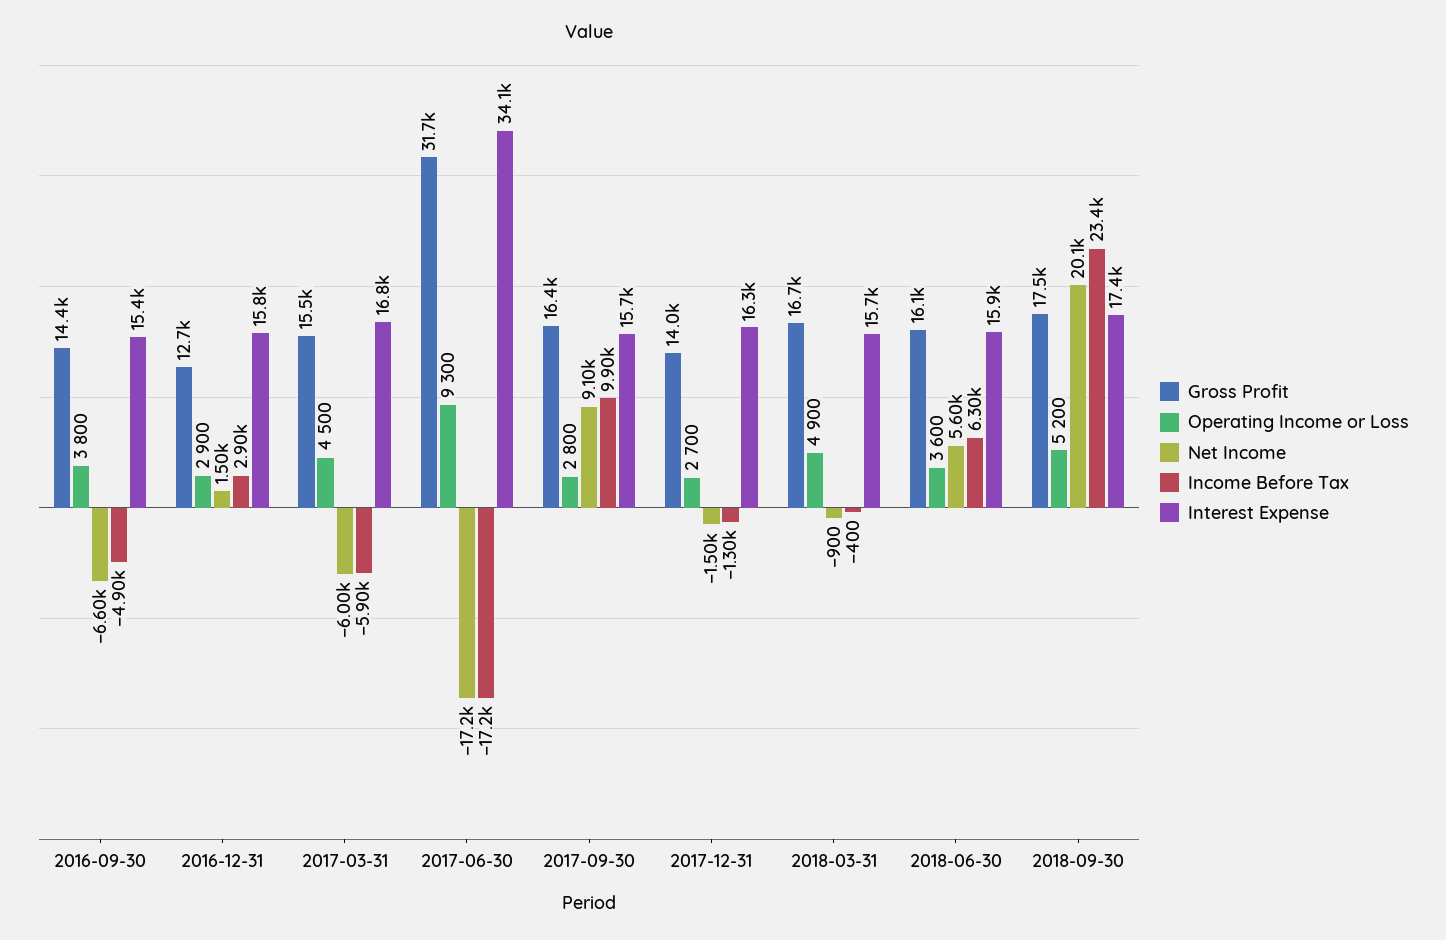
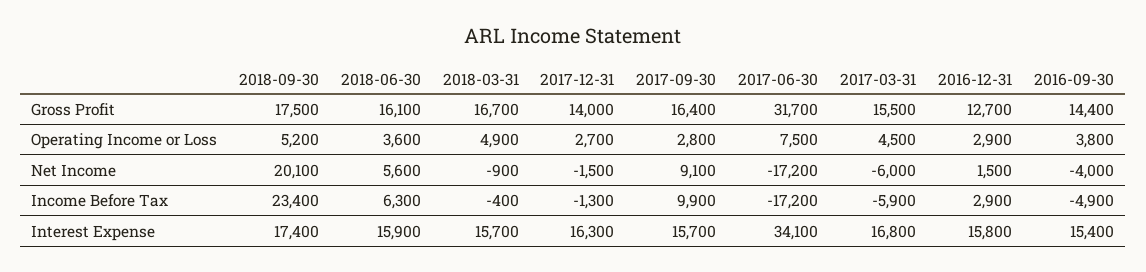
  {
    "Gross Profit": {
      "2016-09-30": 14400,
      "2016-12-31": 12700,
      "2017-03-31": 15500,
      "2017-06-30": 31700,
      "2017-09-30": 16400,
      "2017-12-31": 14000,
      "2018-03-31": 16700,
      "2018-06-30": 16100,
      "2018-09-30": 17500
    },
    "Operating Income or Loss": {
      "2016-09-30": 3800,
      "2016-12-31": 2900,
      "2017-03-31": 4500,
-     "2017-06-30": 9300,
+     "2017-06-30": 7500,
      "2017-09-30": 2800,
      "2017-12-31": 2700,
      "2018-03-31": 4900,
      "2018-06-30": 3600,
      "2018-09-30": 5200
    },
    "Net Income": {
-     "2016-09-30": -6600,
+     "2016-09-30": -4000,
      "2016-12-31": 1500,
      "2017-03-31": -6000,
      "2017-06-30": -17200,
      "2017-09-30": 9100,
      "2017-12-31": -1500,
      "2018-03-31": -900,
      "2018-06-30": 5600,
      "2018-09-30": 20100
    },
    "Income Before Tax": {
      "2016-09-30": -4900,
      "2016-12-31": 2900,
      "2017-03-31": -5900,
      "2017-06-30": -17200,
      "2017-09-30": 9900,
      "2017-12-31": -1300,
      "2018-03-31": -400,
      "2018-06-30": 6300,
      "2018-09-30": 23400
    },
    "Interest Expense": {
      "2016-09-30": 15400,
      "2016-12-31": 15800,
      "2017-03-31": 16800,
      "2017-06-30": 34100,
      "2017-09-30": 15700,
      "2017-12-31": 16300,
      "2018-03-31": 15700,
      "2018-06-30": 15900,
      "2018-09-30": 17400
    }
  }

